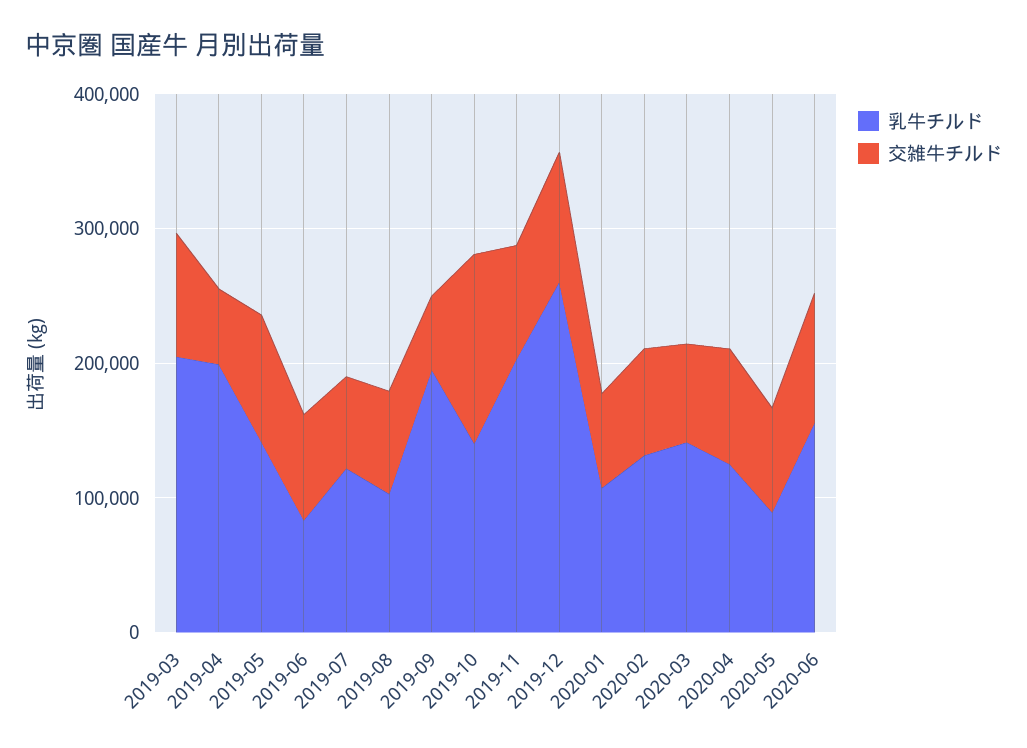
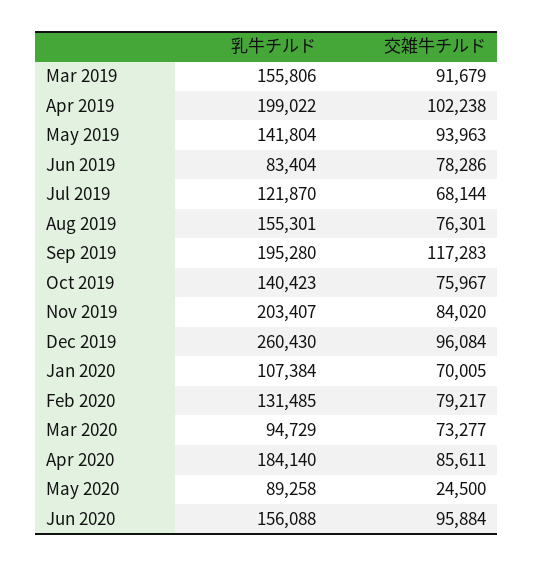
  {
    "乳牛チルド": {
-     "2019-03": 200000,
+     "2019-03": 155806,
      "2019-04": 199022,
      "2019-05": 141804,
      "2019-06": 83404,
      "2019-07": 121870,
-     "2019-08": 100000,
+     "2019-08": 155301,
      "2019-09": 195280,
      "2019-10": 140423,
      "2019-11": 203407,
      "2019-12": 260430,
      "2020-01": 107384,
      "2020-02": 131485,
-     "2020-03": 140000,
+     "2020-03": 94729,
-     "2020-04": 120000,
+     "2020-04": 184140,
      "2020-05": 89258,
      "2020-06": 156088
    },
    "交雑牛チルド": {
      "2019-03": 91679,
-     "2019-04": 60000,
+     "2019-04": 102238,
      "2019-05": 93963,
      "2019-06": 78286,
      "2019-07": 68144,
      "2019-08": 76301,
-     "2019-09": 60000,
+     "2019-09": 117283,
-     "2019-10": 140000,
+     "2019-10": 75967,
      "2019-11": 84020,
      "2019-12": 96084,
      "2020-01": 70005,
      "2020-02": 79217,
      "2020-03": 73277,
      "2020-04": 85611,
-     "2020-05": 80000,
+     "2020-05": 24500,
      "2020-06": 95884
    }
  }

